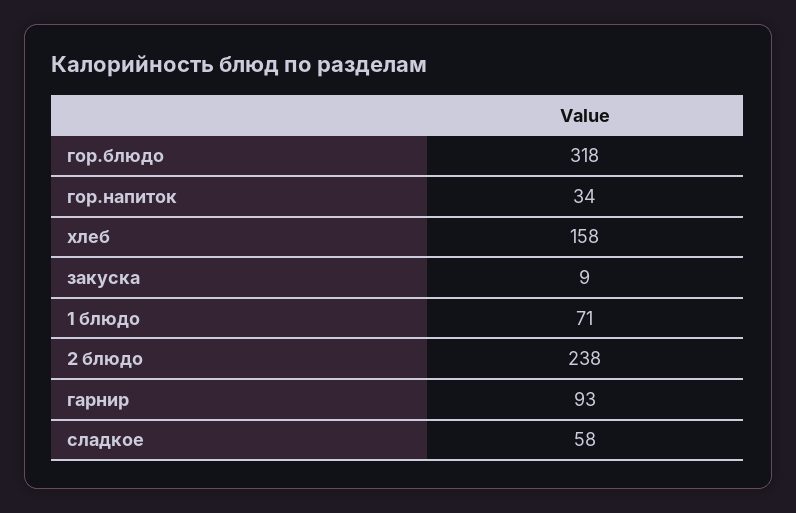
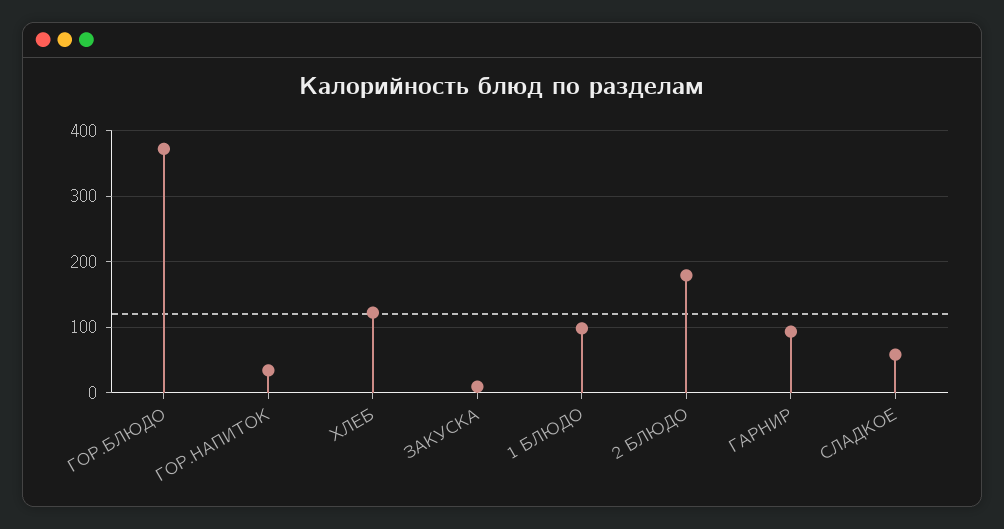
  {
-   "гор.блюдо": 318,
+   "гор.блюдо": 370,
    "гор.напиток": 34,
-   "хлеб": 158,
+   "хлеб": 120,
    "закуска": 9,
-   "1 блюдо": 71,
+   "1 блюдо": 100,
-   "2 блюдо": 238,
+   "2 блюдо": 180,
    "гарнир": 93,
    "сладкое": 58
  }

